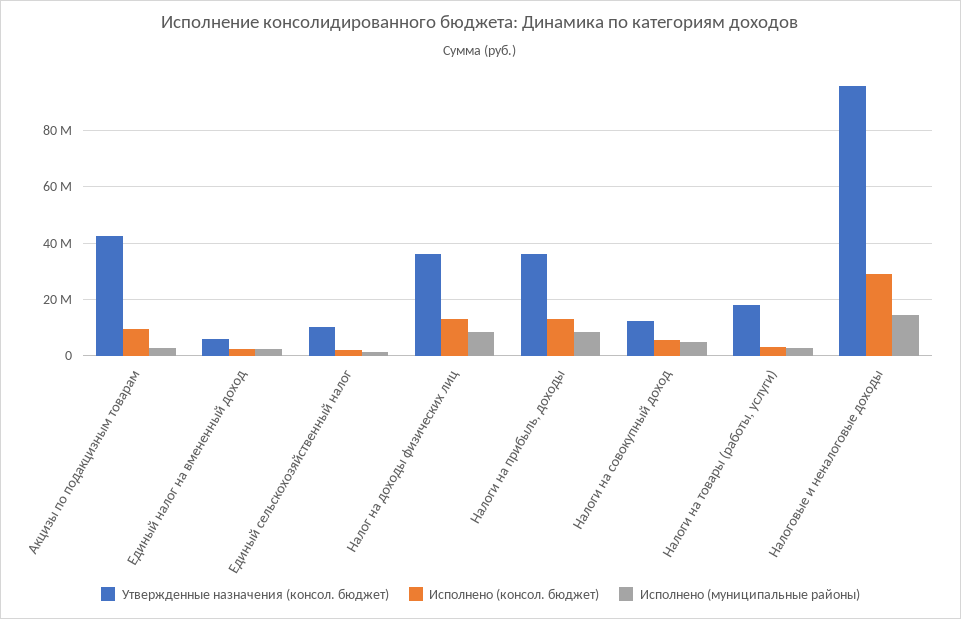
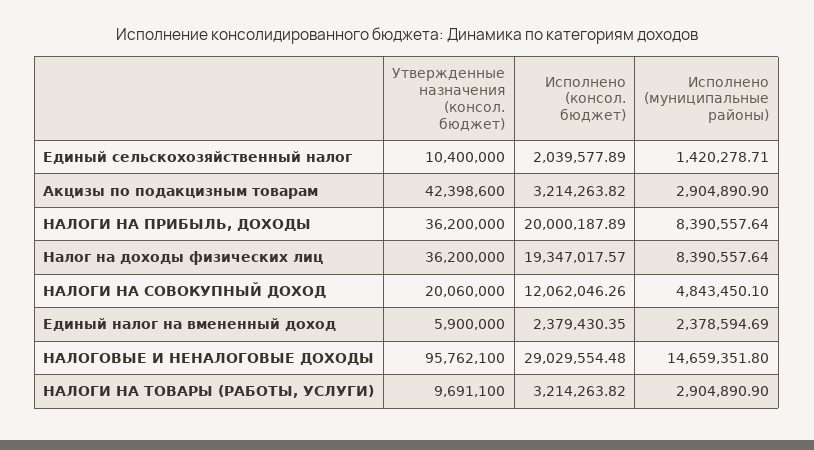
  {
    "Утвержденные назначения (консол. бюджет)": {
      "Акцизы по подакцизным товарам": 42398600,
      "Единый налог на вмененный доход": 5900000,
      "Единый сельскохозяйственный налог": 10400000,
      "Налог на доходы физических лиц": 36200000,
      "Налоги на прибыль, доходы": 36200000,
-     "Налоги на совокупный доход": 12500000,
+     "Налоги на совокупный доход": 20060000,
-     "Налоги на товары (работы, услуги)": 17500000,
+     "Налоги на товары (работы, услуги)": 9691100,
      "Налоговые и неналоговые доходы": 95762100
    },
    "Исполнено (консол. бюджет)": {
-     "Акцизы по подакцизным товарам": 10000000,
+     "Акцизы по подакцизным товарам": 3214263.82,
      "Единый налог на вмененный доход": 2379430.35,
      "Единый сельскохозяйственный налог": 2039577.89,
-     "Налог на доходы физических лиц": 12500000,
+     "Налог на доходы физических лиц": 19347017.57,
-     "Налоги на прибыль, доходы": 12500000,
+     "Налоги на прибыль, доходы": 20000187.89,
-     "Налоги на совокупный доход": 5000000,
+     "Налоги на совокупный доход": 12062046.26,
      "Налоги на товары (работы, услуги)": 3214263.82,
      "Налоговые и неналоговые доходы": 29029554.48
    },
    "Исполнено (муниципальные районы)": {
      "Акцизы по подакцизным товарам": 2904890.9,
      "Единый налог на вмененный доход": 2378594.69,
      "Единый сельскохозяйственный налог": 1420278.71,
      "Налог на доходы физических лиц": 8390557.64,
      "Налоги на прибыль, доходы": 8390557.64,
      "Налоги на совокупный доход": 4843450.1,
      "Налоги на товары (работы, услуги)": 2904890.9,
      "Налоговые и неналоговые доходы": 14659351.8
    }
  }

